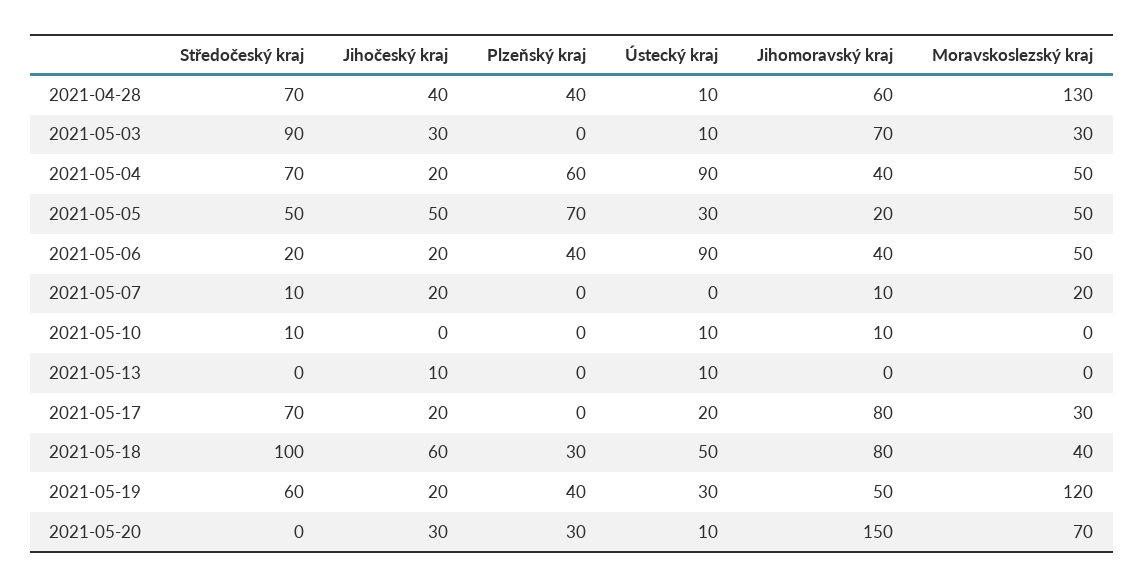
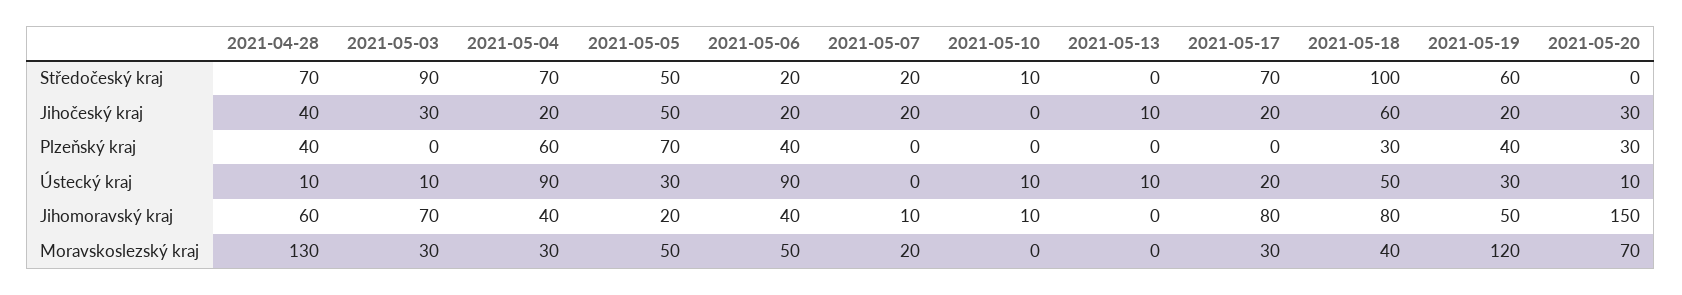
  {
    "Středočeský kraj": {
      "2021-04-28": 70,
      "2021-05-03": 90,
      "2021-05-04": 70,
      "2021-05-05": 50,
      "2021-05-06": 20,
-     "2021-05-07": 10,
+     "2021-05-07": 20,
      "2021-05-10": 10,
      "2021-05-13": 0,
      "2021-05-17": 70,
      "2021-05-18": 100,
      "2021-05-19": 60,
      "2021-05-20": 0
    },
    "Jihočeský kraj": {
      "2021-04-28": 40,
      "2021-05-03": 30,
      "2021-05-04": 20,
      "2021-05-05": 50,
      "2021-05-06": 20,
      "2021-05-07": 20,
      "2021-05-10": 0,
      "2021-05-13": 10,
      "2021-05-17": 20,
      "2021-05-18": 60,
      "2021-05-19": 20,
      "2021-05-20": 30
    },
    "Plzeňský kraj": {
      "2021-04-28": 40,
      "2021-05-03": 0,
      "2021-05-04": 60,
      "2021-05-05": 70,
      "2021-05-06": 40,
      "2021-05-07": 0,
      "2021-05-10": 0,
      "2021-05-13": 0,
      "2021-05-17": 0,
      "2021-05-18": 30,
      "2021-05-19": 40,
      "2021-05-20": 30
    },
    "Ústecký kraj": {
      "2021-04-28": 10,
      "2021-05-03": 10,
      "2021-05-04": 90,
      "2021-05-05": 30,
      "2021-05-06": 90,
      "2021-05-07": 0,
      "2021-05-10": 10,
      "2021-05-13": 10,
      "2021-05-17": 20,
      "2021-05-18": 50,
      "2021-05-19": 30,
      "2021-05-20": 10
    },
    "Jihomoravský kraj": {
      "2021-04-28": 60,
      "2021-05-03": 70,
      "2021-05-04": 40,
      "2021-05-05": 20,
      "2021-05-06": 40,
      "2021-05-07": 10,
      "2021-05-10": 10,
      "2021-05-13": 0,
      "2021-05-17": 80,
      "2021-05-18": 80,
      "2021-05-19": 50,
      "2021-05-20": 150
    },
    "Moravskoslezský kraj": {
      "2021-04-28": 130,
      "2021-05-03": 30,
-     "2021-05-04": 50,
+     "2021-05-04": 30,
      "2021-05-05": 50,
      "2021-05-06": 50,
      "2021-05-07": 20,
      "2021-05-10": 0,
      "2021-05-13": 0,
      "2021-05-17": 30,
      "2021-05-18": 40,
      "2021-05-19": 120,
      "2021-05-20": 70
    }
  }

